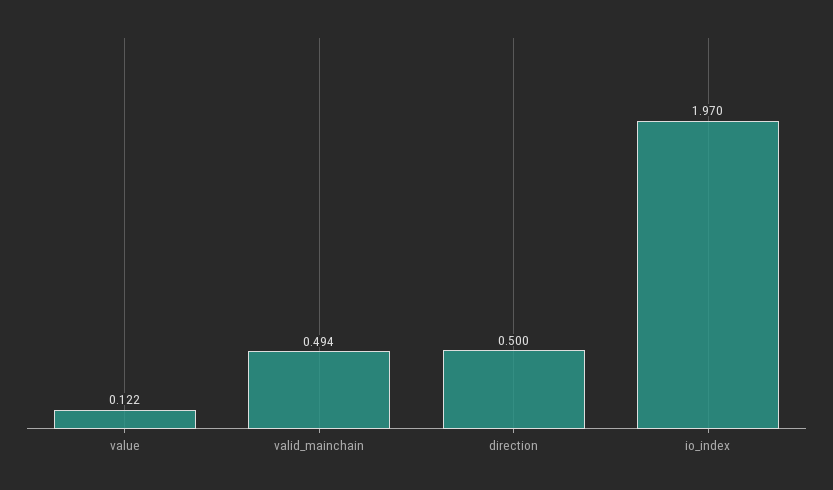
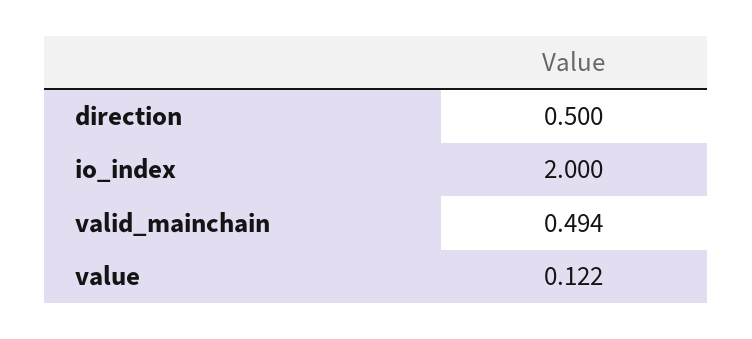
  {
    "value": 0.122,
    "valid_mainchain": 0.494,
    "direction": 0.5,
-   "io_index": 1.97
+   "io_index": 2
  }

